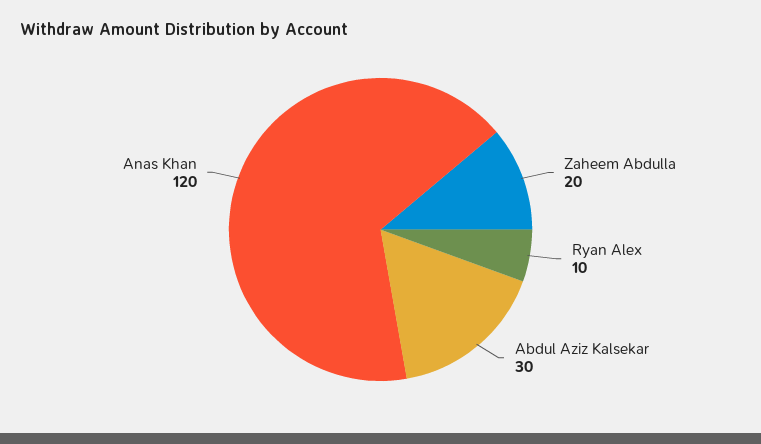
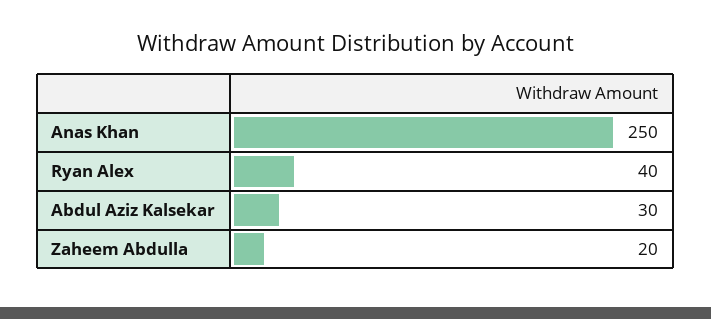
  {
    "Zaheem Abdulla": 20,
-   "Ryan Alex": 10,
+   "Ryan Alex": 40,
    "Abdul Aziz Kalsekar": 30,
-   "Anas Khan": 120
+   "Anas Khan": 250
  }

